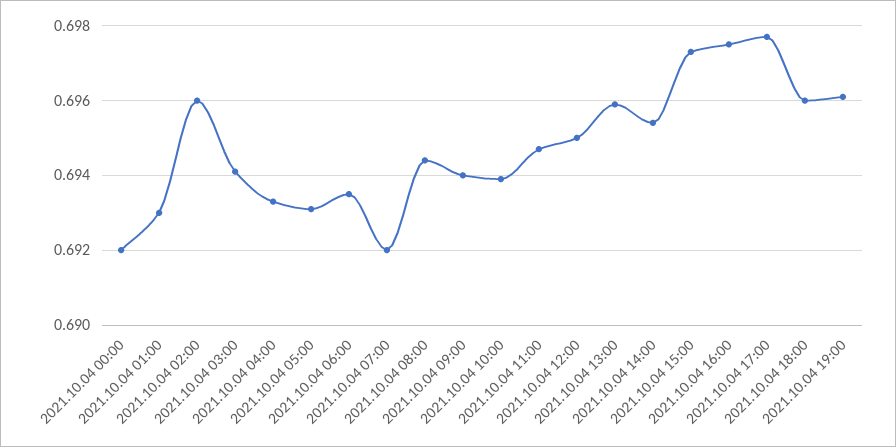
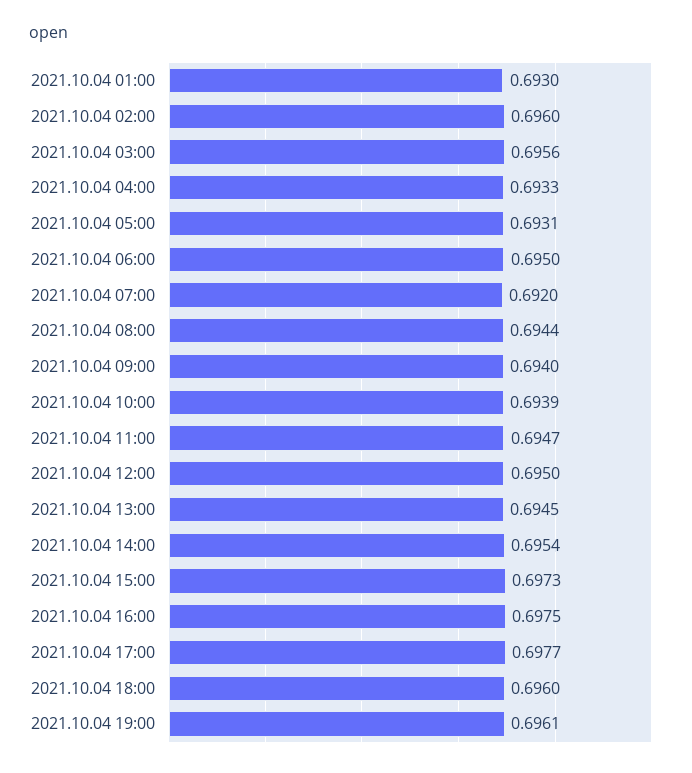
  {
-   "2021.10.04 00:00": 0.692,
    "2021.10.04 01:00": 0.693,
    "2021.10.04 02:00": 0.696,
-   "2021.10.04 03:00": 0.694,
+   "2021.10.04 03:00": 0.6956,
    "2021.10.04 04:00": 0.6933,
    "2021.10.04 05:00": 0.6931,
-   "2021.10.04 06:00": 0.6935,
+   "2021.10.04 06:00": 0.695,
    "2021.10.04 07:00": 0.692,
    "2021.10.04 08:00": 0.6944,
    "2021.10.04 09:00": 0.694,
    "2021.10.04 10:00": 0.6939,
    "2021.10.04 11:00": 0.6947,
    "2021.10.04 12:00": 0.695,
-   "2021.10.04 13:00": 0.696,
+   "2021.10.04 13:00": 0.6945,
    "2021.10.04 14:00": 0.6954,
    "2021.10.04 15:00": 0.6973,
    "2021.10.04 16:00": 0.6975,
    "2021.10.04 17:00": 0.6977,
    "2021.10.04 18:00": 0.696,
    "2021.10.04 19:00": 0.6961
  }

